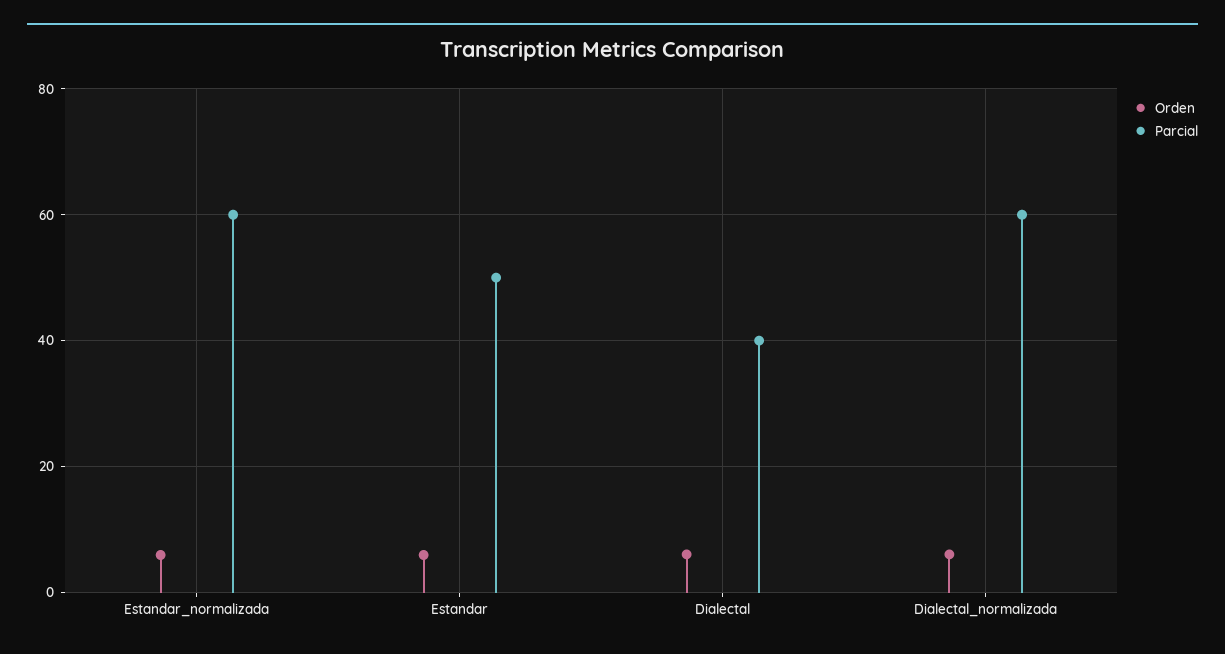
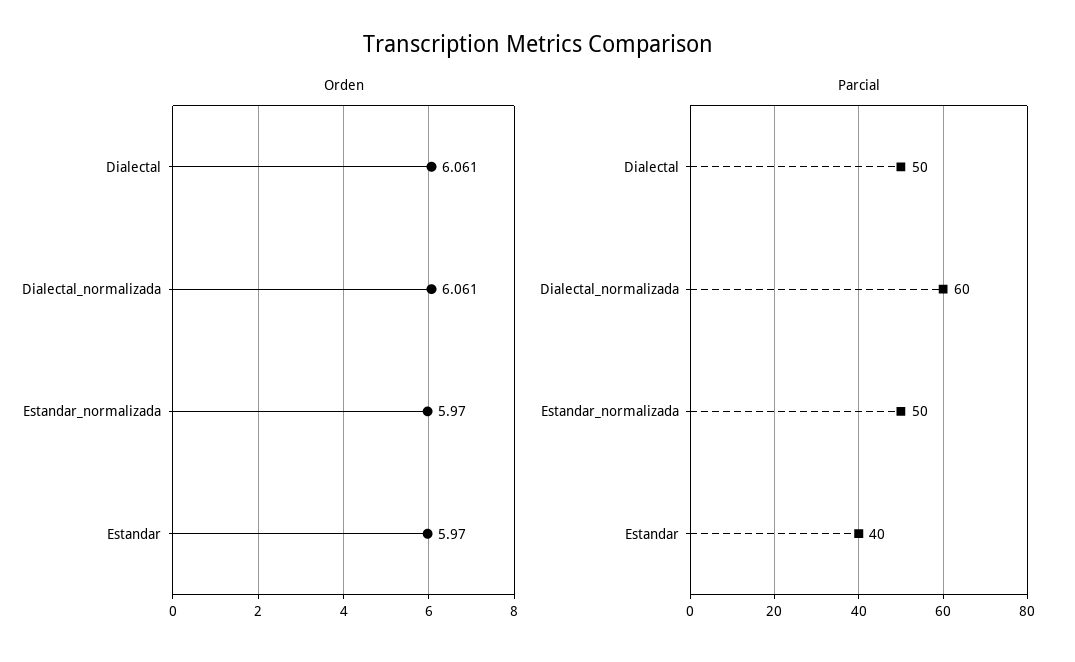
  {
    "Orden": {
      "Estandar_normalizada": 5.97,
      "Estandar": 5.97,
      "Dialectal": 6.061,
      "Dialectal_normalizada": 6.061
    },
    "Parcial": {
-     "Estandar_normalizada": 60,
+     "Estandar_normalizada": 50,
-     "Estandar": 50,
+     "Estandar": 40,
-     "Dialectal": 40,
+     "Dialectal": 50,
      "Dialectal_normalizada": 60
    }
  }

